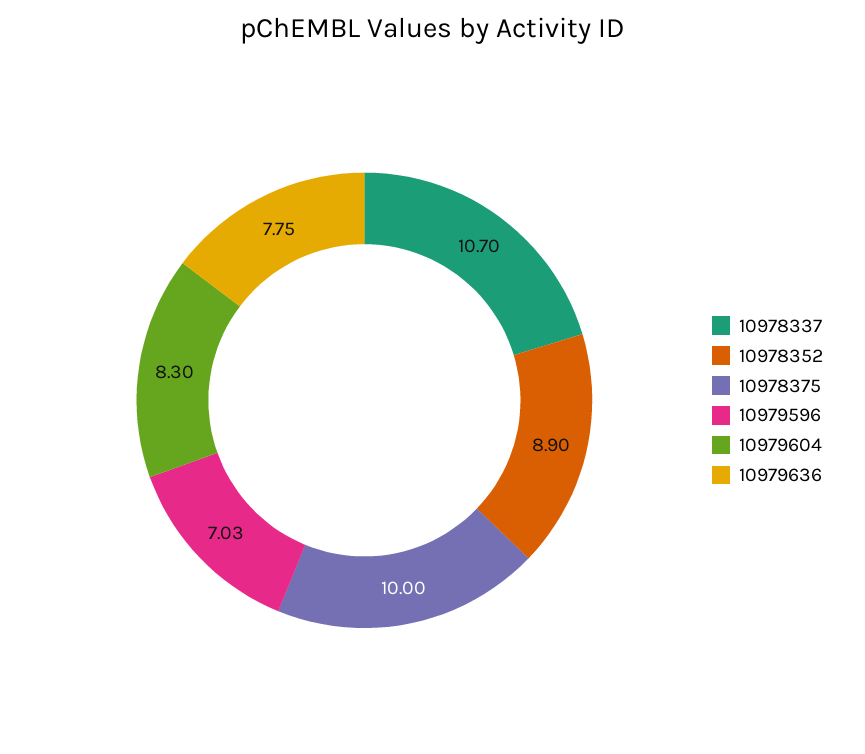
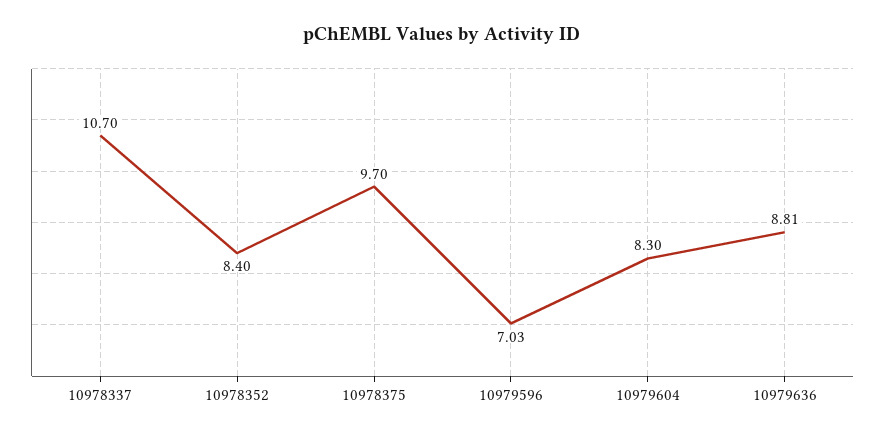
  {
    "10978337": 10.7,
-   "10978352": 8.9,
+   "10978352": 8.4,
-   "10978375": 10,
+   "10978375": 9.7,
    "10979596": 7.03,
    "10979604": 8.3,
-   "10979636": 7.75
+   "10979636": 8.81
  }

